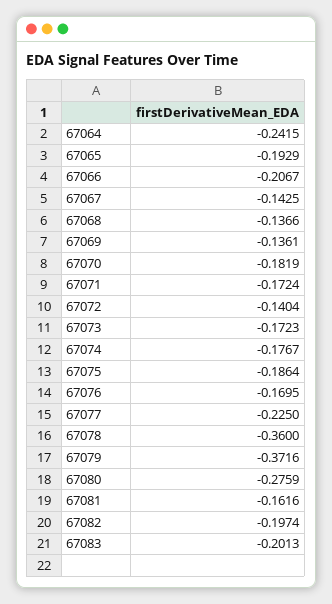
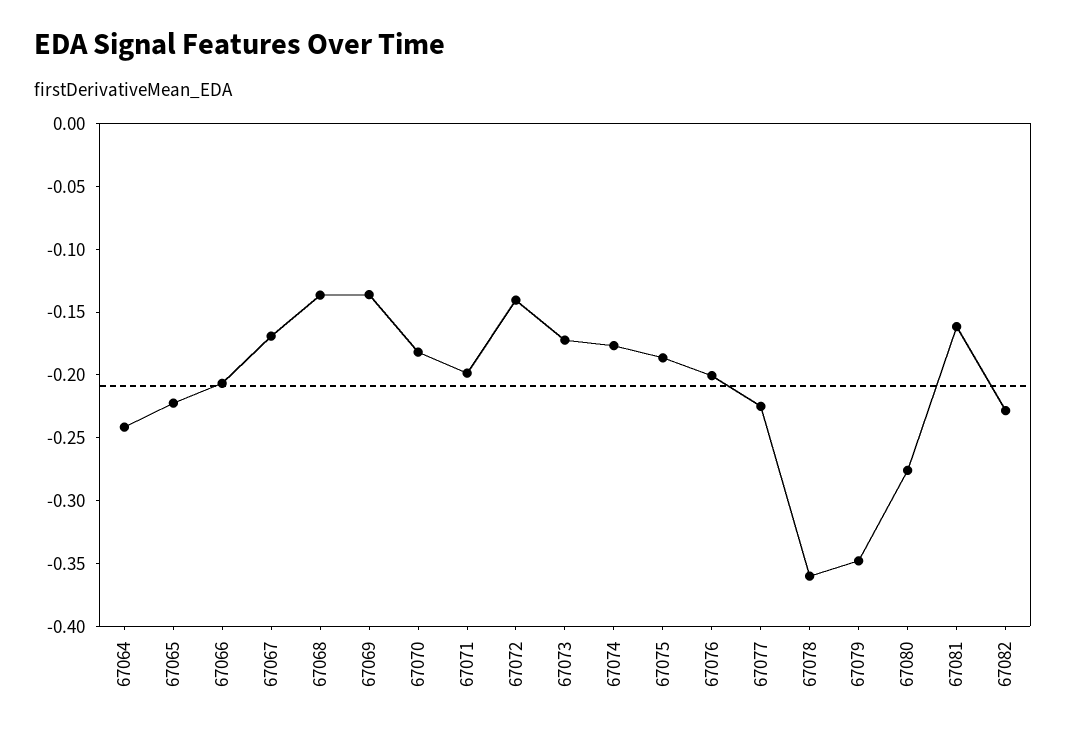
  {
    "67064": -0.2415,
-   "67065": -0.1929,
+   "67065": -0.22,
    "67066": -0.2067,
-   "67067": -0.1425,
+   "67067": -0.17,
    "67068": -0.1366,
    "67069": -0.1361,
    "67070": -0.1819,
-   "67071": -0.1724,
+   "67071": -0.2,
    "67072": -0.1404,
    "67073": -0.1723,
    "67074": -0.1767,
    "67075": -0.1864,
-   "67076": -0.1695,
+   "67076": -0.2,
    "67077": -0.225,
    "67078": -0.36,
-   "67079": -0.3716,
+   "67079": -0.35,
    "67080": -0.2759,
    "67081": -0.1616,
-   "67082": -0.1974,
+   "67082": -0.23
-   "67083": -0.2013
  }

